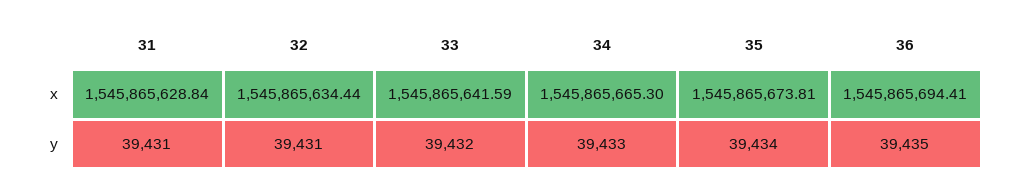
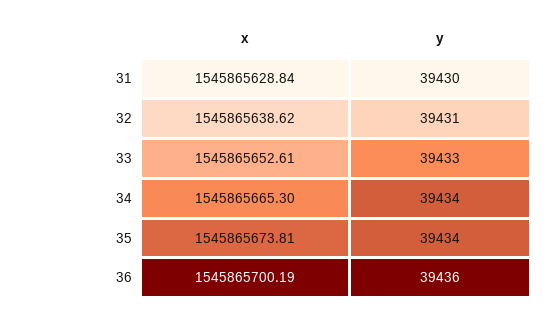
  {
    "31": {
      "x": 1545865628.84,
-     "y": 39431
+     "y": 39430
    },
    "32": {
-     "x": 1545865634.44,
+     "x": 1545865638.62,
      "y": 39431
    },
    "33": {
-     "x": 1545865641.59,
+     "x": 1545865652.61,
-     "y": 39432
+     "y": 39433
    },
    "34": {
      "x": 1545865665.3,
-     "y": 39433
+     "y": 39434
    },
    "35": {
      "x": 1545865673.81,
      "y": 39434
    },
    "36": {
-     "x": 1545865694.41,
+     "x": 1545865700.19,
-     "y": 39435
+     "y": 39436
    }
  }

